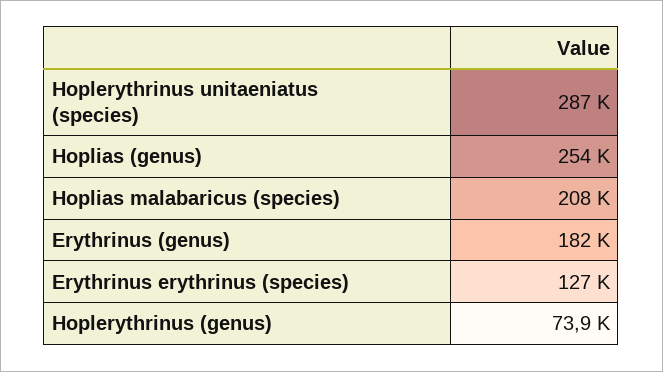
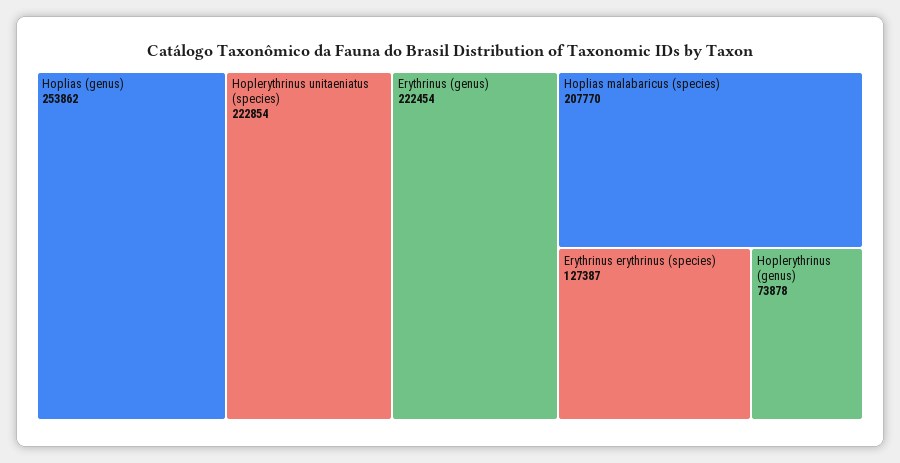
  {
-   "Hoplerythrinus unitaeniatus (species)": 287000,
+   "Hoplerythrinus unitaeniatus (species)": 222854,
    "Hoplias (genus)": 253862,
    "Hoplias malabaricus (species)": 207770,
-   "Erythrinus (genus)": 182000,
+   "Erythrinus (genus)": 222454,
    "Erythrinus erythrinus (species)": 127387,
    "Hoplerythrinus (genus)": 73878
  }

